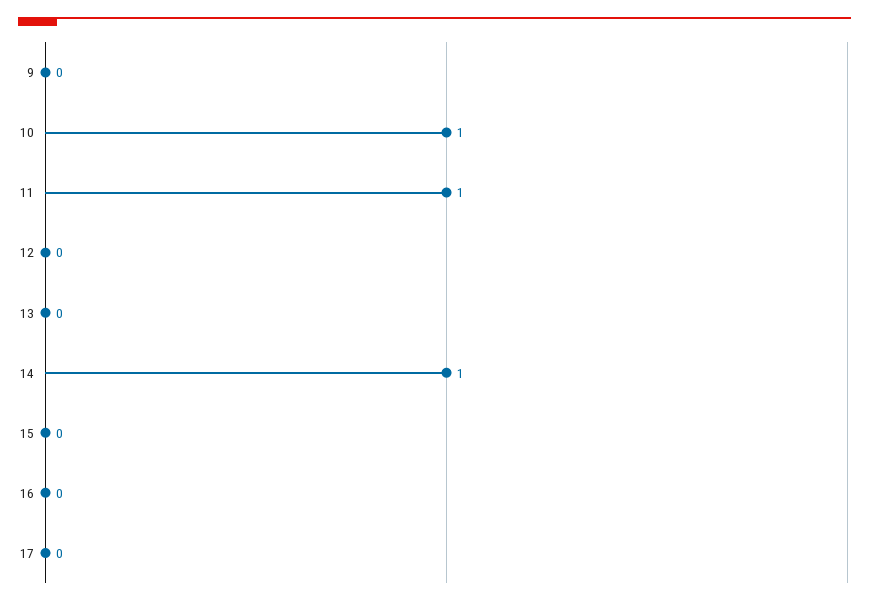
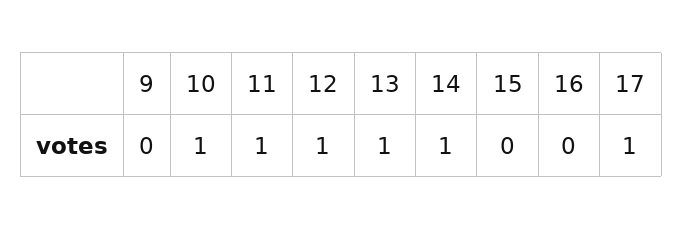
  {
    "9": 0,
    "10": 1,
    "11": 1,
-   "12": 0,
+   "12": 1,
-   "13": 0,
+   "13": 1,
    "14": 1,
    "15": 0,
    "16": 0,
-   "17": 0
+   "17": 1
  }

